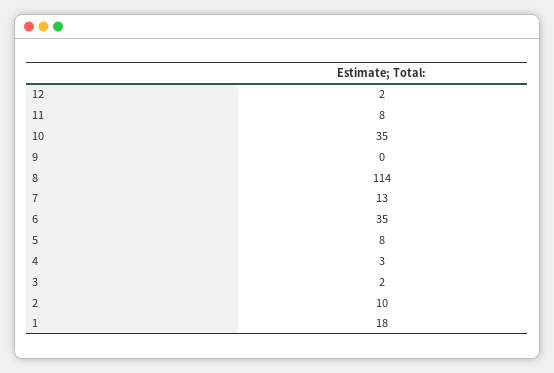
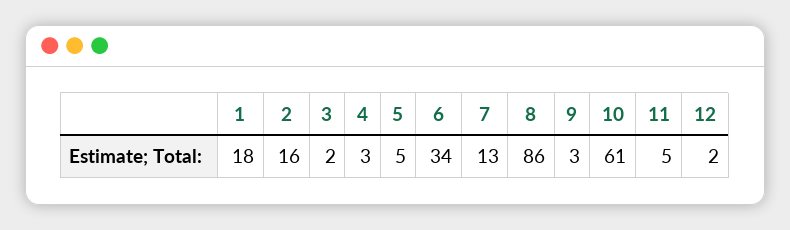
  {
    "12": 2,
-   "11": 8,
+   "11": 5,
-   "10": 35,
+   "10": 61,
-   "9": 0,
+   "9": 3,
-   "8": 114,
+   "8": 86,
    "7": 13,
-   "6": 35,
+   "6": 34,
-   "5": 8,
+   "5": 5,
    "4": 3,
    "3": 2,
-   "2": 10,
+   "2": 16,
    "1": 18
  }

